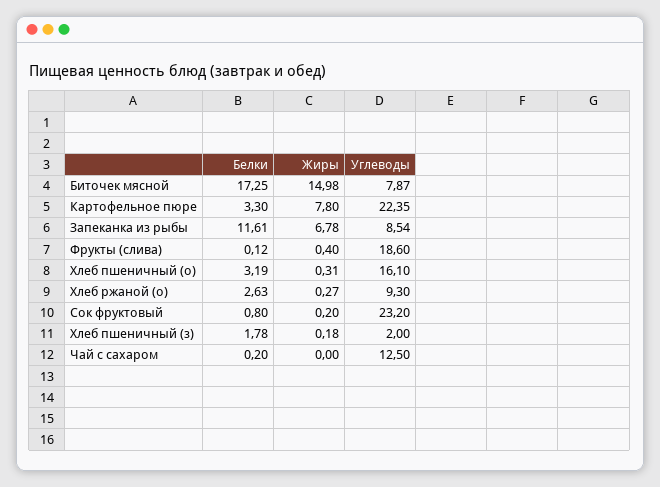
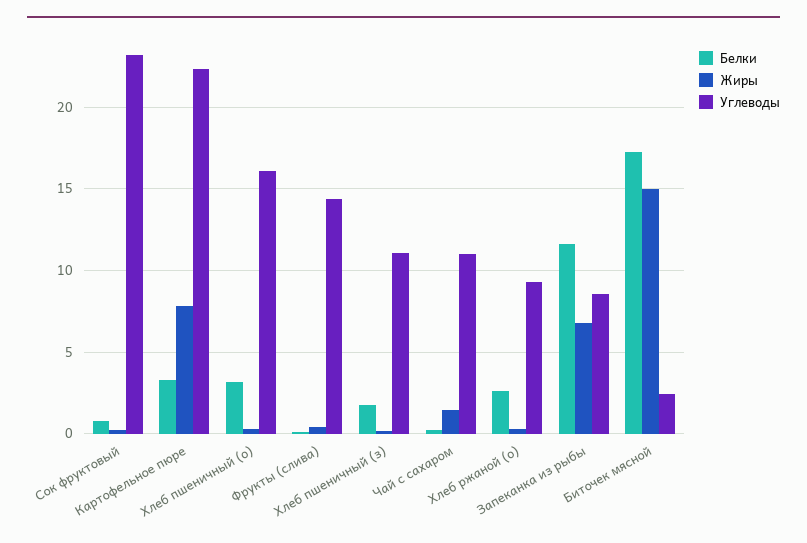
  {
    "Белки": {
      "Биточек мясной": 17.25,
      "Картофельное пюре": 3.3,
      "Запеканка из рыбы": 11.61,
      "Фрукты (слива)": 0.12,
      "Хлеб пшеничный (о)": 3.19,
      "Хлеб ржаной (о)": 2.63,
      "Сок фруктовый": 0.8,
      "Хлеб пшеничный (з)": 1.78,
      "Чай с сахаром": 0.2
    },
    "Жиры": {
      "Биточек мясной": 14.98,
      "Картофельное пюре": 7.8,
      "Запеканка из рыбы": 6.78,
      "Фрукты (слива)": 0.4,
      "Хлеб пшеничный (о)": 0.31,
      "Хлеб ржаной (о)": 0.27,
      "Сок фруктовый": 0.2,
      "Хлеб пшеничный (з)": 0.18,
-     "Чай с сахаром": 0
+     "Чай с сахаром": 1.5
    },
    "Углеводы": {
-     "Биточек мясной": 7.87,
+     "Биточек мясной": 2.5,
      "Картофельное пюре": 22.35,
      "Запеканка из рыбы": 8.54,
-     "Фрукты (слива)": 18.6,
+     "Фрукты (слива)": 14.5,
      "Хлеб пшеничный (о)": 16.1,
      "Хлеб ржаной (о)": 9.3,
      "Сок фруктовый": 23.2,
-     "Хлеб пшеничный (з)": 2,
+     "Хлеб пшеничный (з)": 11,
-     "Чай с сахаром": 12.5
+     "Чай с сахаром": 11
    }
  }

